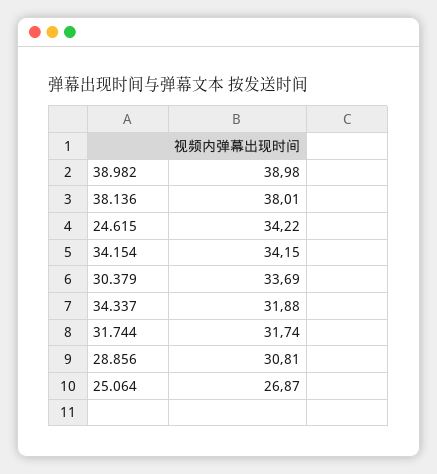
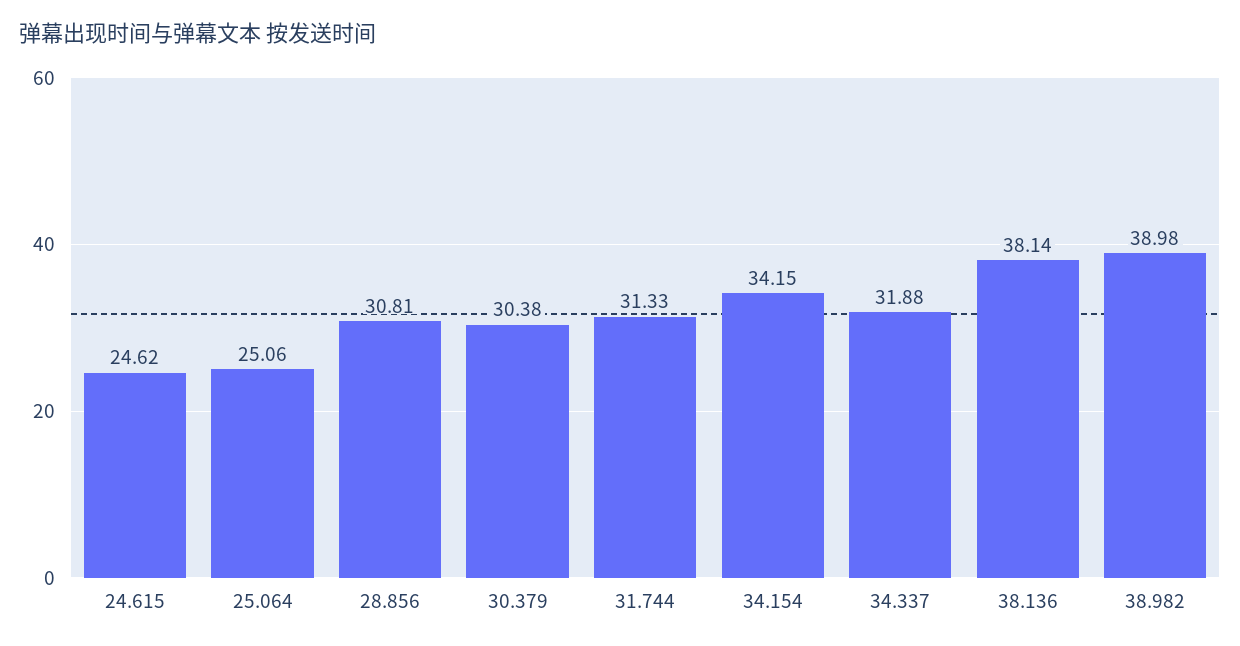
  {
    "38.982": 38.98,
-   "38.136": 38.01,
+   "38.136": 38.14,
-   "24.615": 34.22,
+   "24.615": 24.62,
    "34.154": 34.15,
-   "30.379": 33.69,
+   "30.379": 30.38,
    "34.337": 31.88,
-   "31.744": 31.74,
+   "31.744": 31.33,
    "28.856": 30.81,
-   "25.064": 26.87
+   "25.064": 25.06
  }

